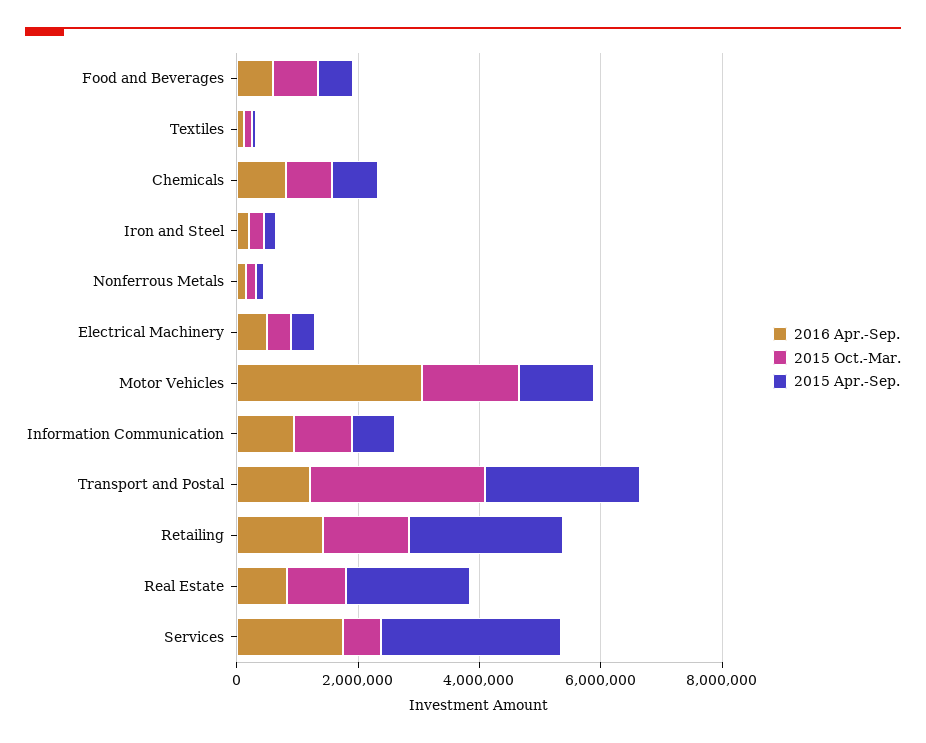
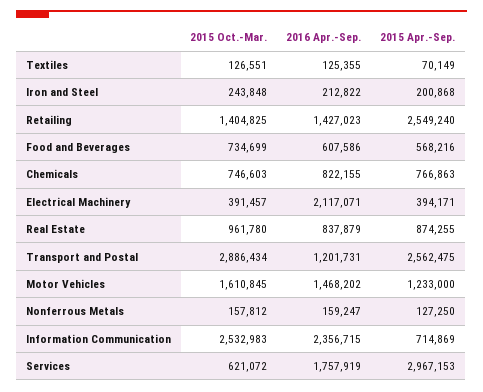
  {
    "2016 Apr.-Sep.": {
      "Food and Beverages": 607586,
      "Textiles": 125355,
      "Chemicals": 822155,
      "Iron and Steel": 212822,
      "Nonferrous Metals": 159247,
-     "Electrical Machinery": 500000,
+     "Electrical Machinery": 2117071,
-     "Motor Vehicles": 3000000,
+     "Motor Vehicles": 1468202,
-     "Information Communication": 1000000,
+     "Information Communication": 2356715,
      "Transport and Postal": 1201731,
      "Retailing": 1427023,
      "Real Estate": 837879,
      "Services": 1757919
    },
    "2015 Oct.-Mar.": {
      "Food and Beverages": 734699,
      "Textiles": 126551,
      "Chemicals": 746603,
      "Iron and Steel": 243848,
      "Nonferrous Metals": 157812,
      "Electrical Machinery": 391457,
      "Motor Vehicles": 1610845,
-     "Information Communication": 1000000,
+     "Information Communication": 2532983,
      "Transport and Postal": 2886434,
      "Retailing": 1404825,
      "Real Estate": 961780,
      "Services": 621072
    },
    "2015 Apr.-Sep.": {
      "Food and Beverages": 568216,
      "Textiles": 70149,
      "Chemicals": 766863,
      "Iron and Steel": 200868,
      "Nonferrous Metals": 127250,
      "Electrical Machinery": 394171,
      "Motor Vehicles": 1233000,
      "Information Communication": 714869,
      "Transport and Postal": 2562475,
      "Retailing": 2549240,
-     "Real Estate": 2000000,
+     "Real Estate": 874255,
      "Services": 2967153
    }
  }

